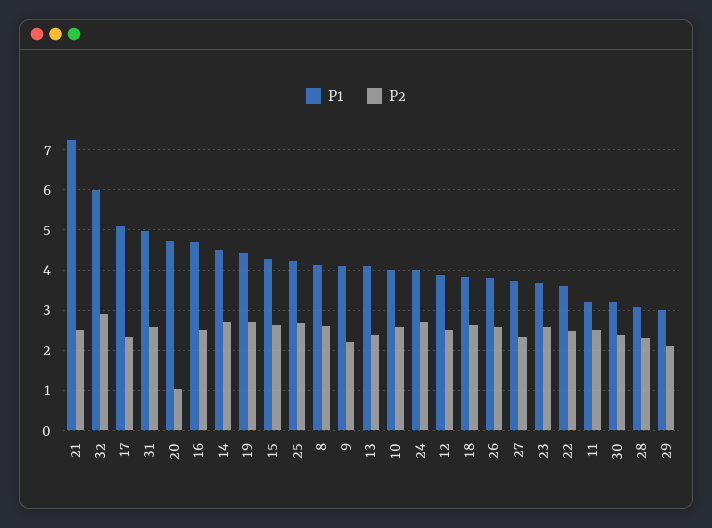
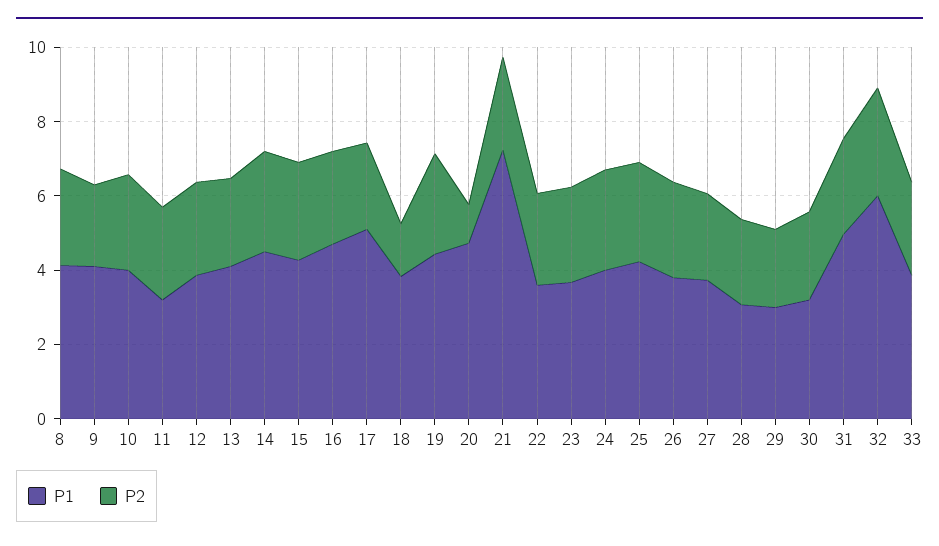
  {
    "P1": {
      "21": 7.2,
      "32": 6,
      "17": 5.2,
      "31": 5,
      "20": 4.8,
      "16": 4.8,
      "14": 4.6,
      "19": 4.4,
      "15": 4.2,
      "25": 4.2,
      "8": 4.2,
      "9": 4.2,
      "13": 4.2,
      "10": 4,
      "24": 4,
      "12": 3.8,
      "18": 3.8,
      "26": 3.8,
      "27": 3.8,
      "23": 3.6,
      "22": 3.6,
      "11": 3.2,
      "30": 3.2,
      "28": 3,
-     "29": 3
+     "29": 3,
+     "33": 4
    },
    "P2": {
      "21": 2.6,
      "32": 3,
      "17": 2.4,
      "31": 2.6,
      "20": 1,
      "16": 2.6,
      "14": 2.8,
      "19": 2.8,
      "15": 2.6,
      "25": 2.6,
      "8": 2.6,
      "9": 2.2,
      "13": 2.4,
      "10": 2.6,
      "24": 2.8,
      "12": 2.6,
-     "18": 2.6,
+     "18": 1.5,
      "26": 2.6,
      "27": 2.4,
      "23": 2.6,
      "22": 2.4,
      "11": 2.6,
      "30": 2.4,
      "28": 2.4,
-     "29": 2.2
+     "29": 2.2,
+     "33": 2.5
    }
  }

